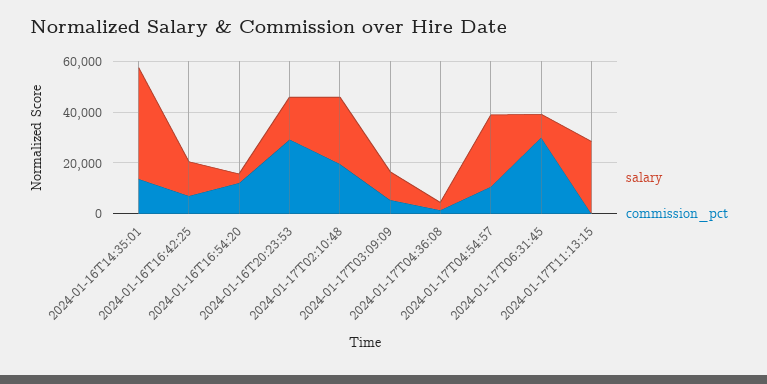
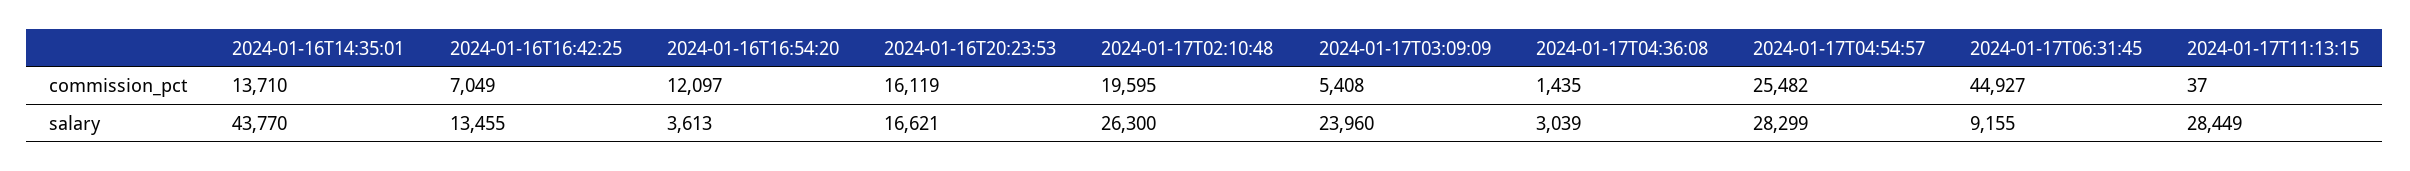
  {
    "salary": {
      "2024-01-16T14:35:01": 43770,
      "2024-01-16T16:42:25": 13455,
      "2024-01-16T16:54:20": 3613,
      "2024-01-16T20:23:53": 16621,
      "2024-01-17T02:10:48": 26300,
-     "2024-01-17T03:09:09": 10000,
+     "2024-01-17T03:09:09": 23960,
      "2024-01-17T04:36:08": 3039,
      "2024-01-17T04:54:57": 28299,
      "2024-01-17T06:31:45": 9155,
      "2024-01-17T11:13:15": 28449
    },
    "commission_pct": {
      "2024-01-16T14:35:01": 13710,
      "2024-01-16T16:42:25": 7049,
      "2024-01-16T16:54:20": 12097,
-     "2024-01-16T20:23:53": 30000,
+     "2024-01-16T20:23:53": 16119,
      "2024-01-17T02:10:48": 19595,
      "2024-01-17T03:09:09": 5408,
      "2024-01-17T04:36:08": 1435,
-     "2024-01-17T04:54:57": 10000,
+     "2024-01-17T04:54:57": 25482,
-     "2024-01-17T06:31:45": 30000,
+     "2024-01-17T06:31:45": 44927,
      "2024-01-17T11:13:15": 37
    }
  }

